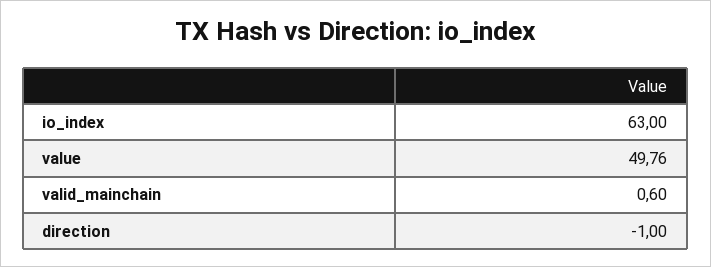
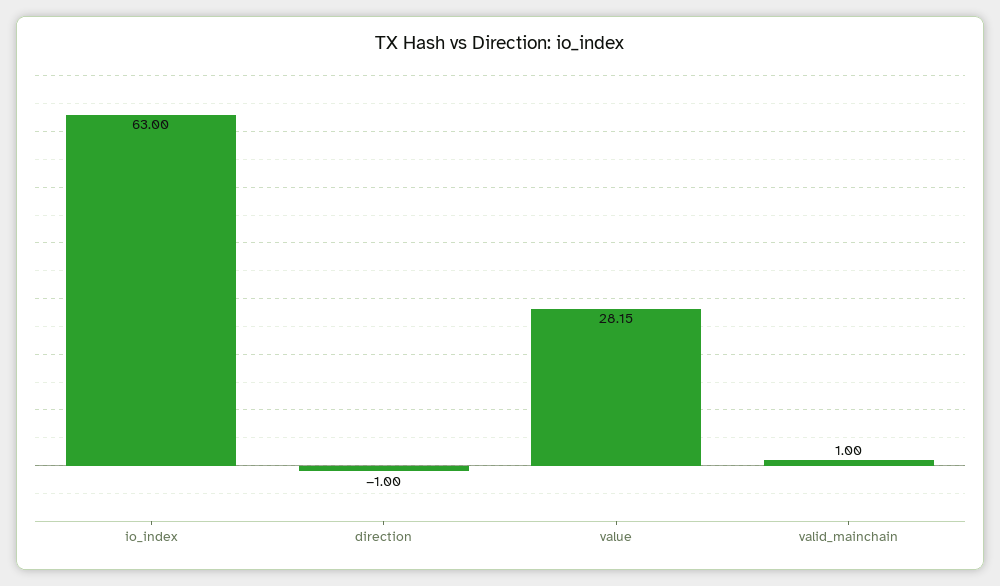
  {
    "io_index": 63,
-   "value": 49.76,
+   "value": 28.15,
-   "valid_mainchain": 0.6,
+   "valid_mainchain": 1,
    "direction": -1
  }

